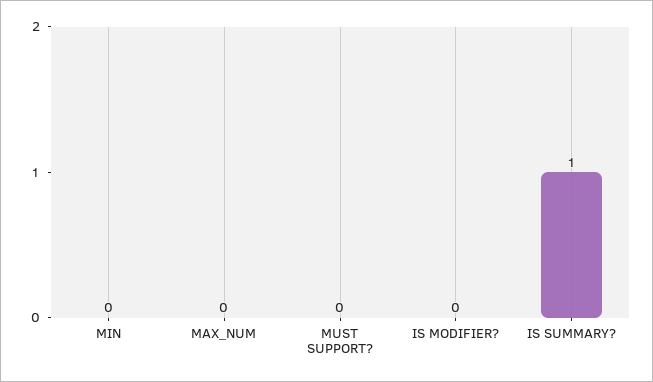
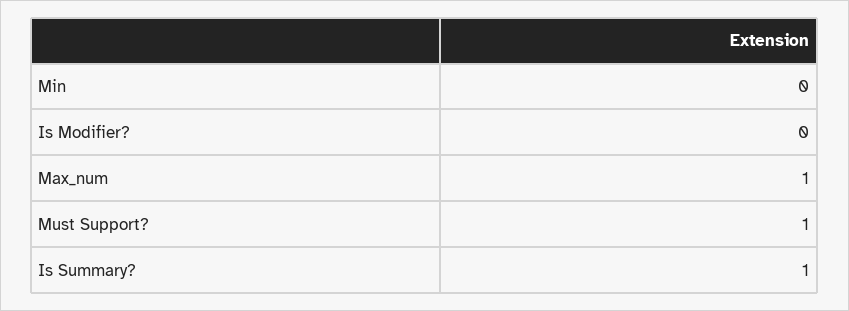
  {
    "MIN": 0,
-   "MAX_NUM": 0,
+   "MAX_NUM": 1,
-   "MUST SUPPORT?": 0,
+   "MUST SUPPORT?": 1,
    "IS MODIFIER?": 0,
    "IS SUMMARY?": 1
  }

